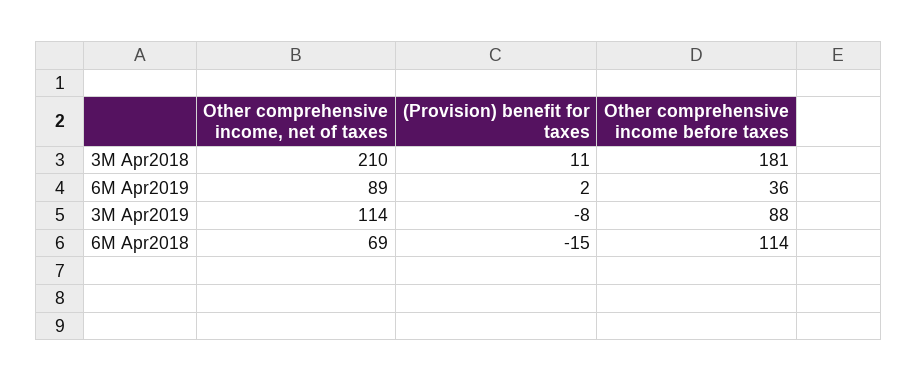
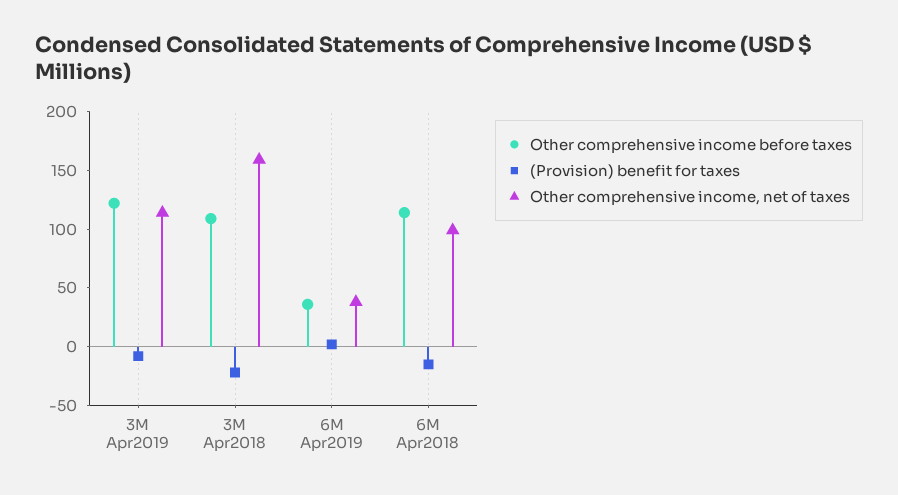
  {
    "Other comprehensive income, net of taxes": {
-     "3M Apr2018": 210,
+     "3M Apr2018": 160,
-     "6M Apr2019": 89,
+     "6M Apr2019": 40,
      "3M Apr2019": 114,
-     "6M Apr2018": 69
+     "6M Apr2018": 100
    },
    "(Provision) benefit for taxes": {
-     "3M Apr2018": 11,
+     "3M Apr2018": -20,
      "6M Apr2019": 2,
      "3M Apr2019": -8,
      "6M Apr2018": -15
    },
    "Other comprehensive income before taxes": {
-     "3M Apr2018": 181,
+     "3M Apr2018": 110,
      "6M Apr2019": 36,
-     "3M Apr2019": 88,
+     "3M Apr2019": 120,
      "6M Apr2018": 114
    }
  }

